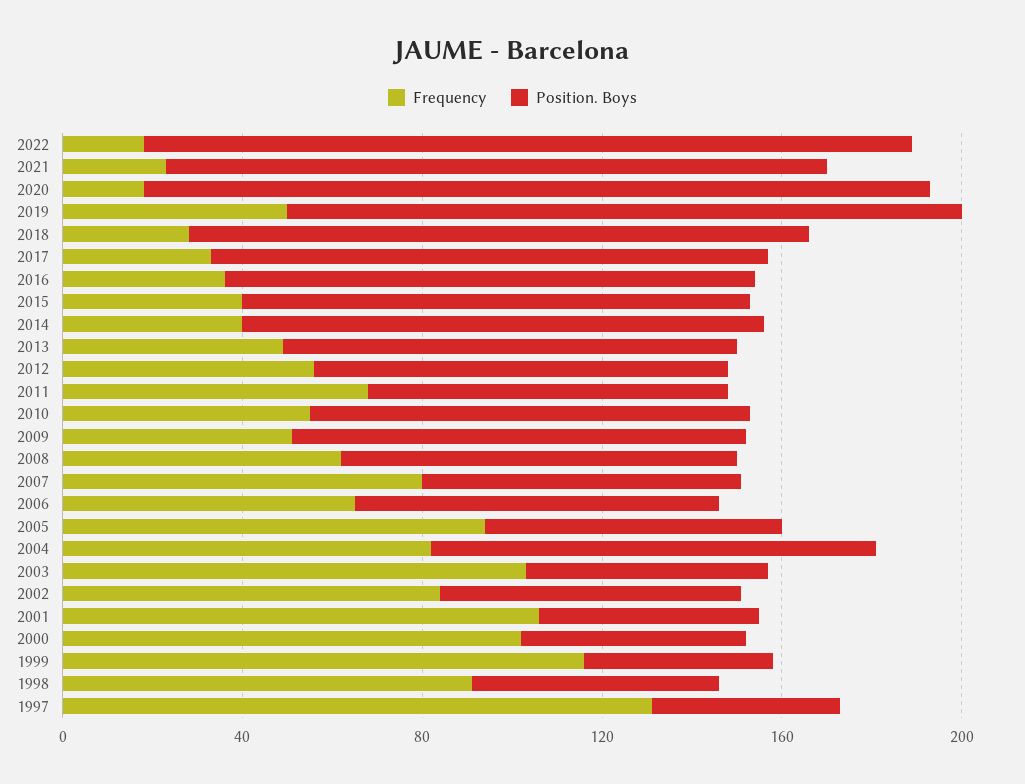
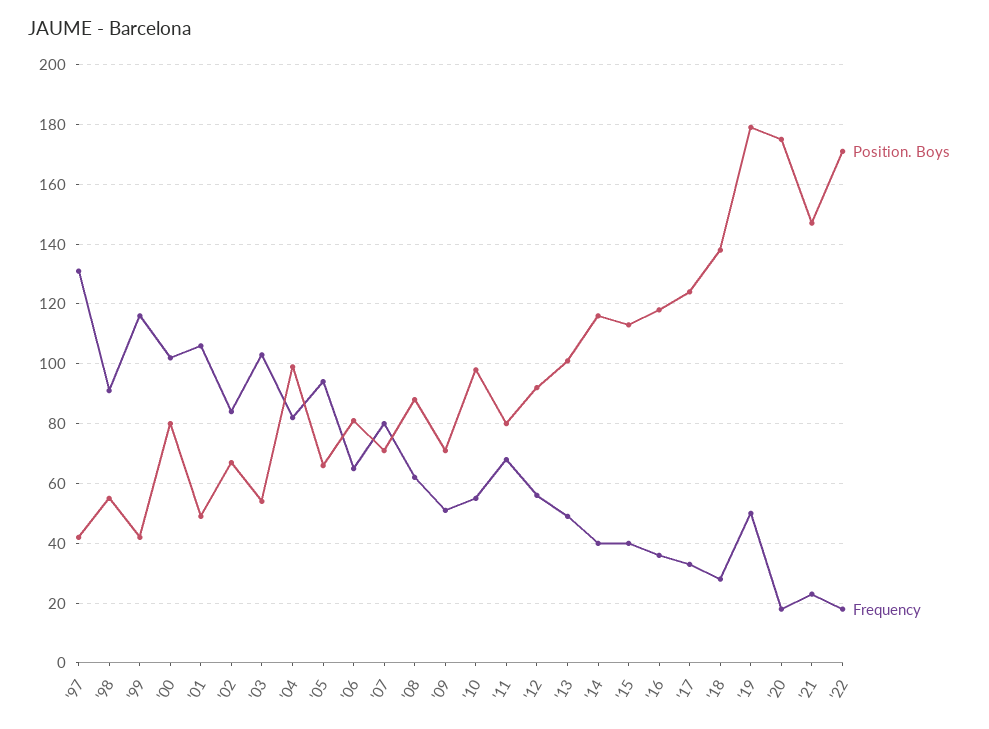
  {
    "Frequency": {
      "2022": 20,
      "2021": 25,
      "2020": 20,
      "2019": 50,
      "2018": 30,
      "2017": 35,
      "2016": 35,
      "2015": 40,
      "2014": 40,
      "2013": 50,
      "2012": 55,
      "2011": 70,
      "2010": 55,
      "2009": 50,
      "2008": 60,
      "2007": 80,
      "2006": 65,
      "2005": 95,
      "2004": 80,
      "2003": 105,
      "2002": 85,
      "2001": 105,
      "2000": 100,
      "1999": 115,
      "1998": 90,
      "1997": 130
    },
    "Position. Boys": {
      "2022": 170,
      "2021": 145,
      "2020": 175,
-     "2019": 150,
+     "2019": 180,
      "2018": 140,
      "2017": 125,
      "2016": 120,
      "2015": 115,
      "2014": 115,
      "2013": 100,
      "2012": 90,
      "2011": 80,
      "2010": 100,
-     "2009": 100,
+     "2009": 70,
      "2008": 90,
      "2007": 70,
      "2006": 80,
      "2005": 65,
      "2004": 100,
      "2003": 55,
      "2002": 65,
      "2001": 50,
-     "2000": 50,
+     "2000": 80,
      "1999": 40,
      "1998": 55,
      "1997": 40
    }
  }

